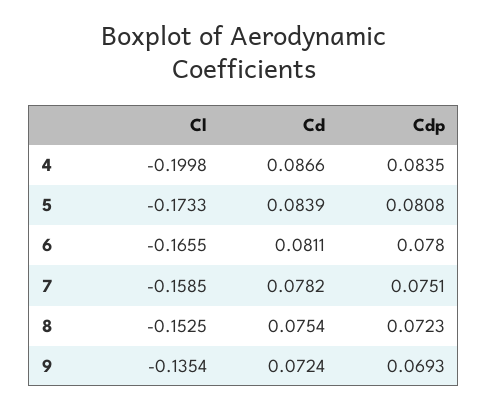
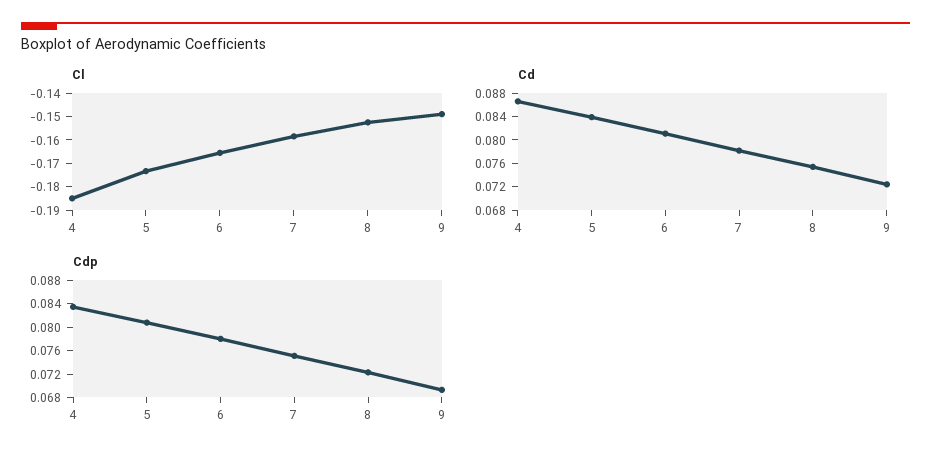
  {
    "Cl": {
-     "4": -0.1998,
+     "4": -0.185,
      "5": -0.1733,
      "6": -0.1655,
      "7": -0.1585,
      "8": -0.1525,
-     "9": -0.1354
+     "9": -0.15
    },
    "Cd": {
      "4": 0.0866,
      "5": 0.0839,
      "6": 0.0811,
      "7": 0.0782,
      "8": 0.0754,
      "9": 0.0724
    },
    "Cdp": {
      "4": 0.0835,
      "5": 0.0808,
      "6": 0.078,
      "7": 0.0751,
      "8": 0.0723,
      "9": 0.0693
    }
  }

